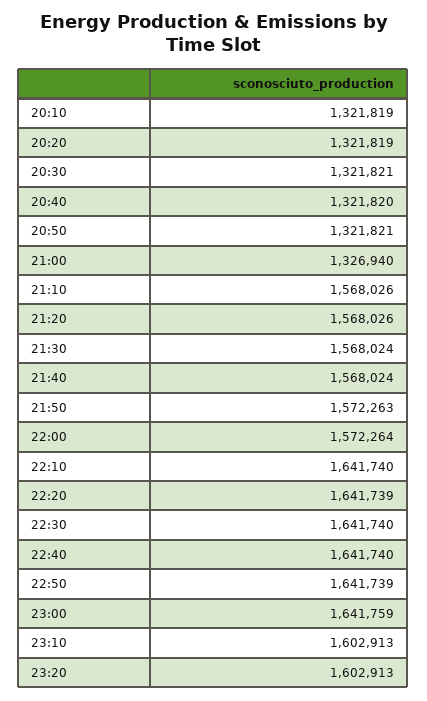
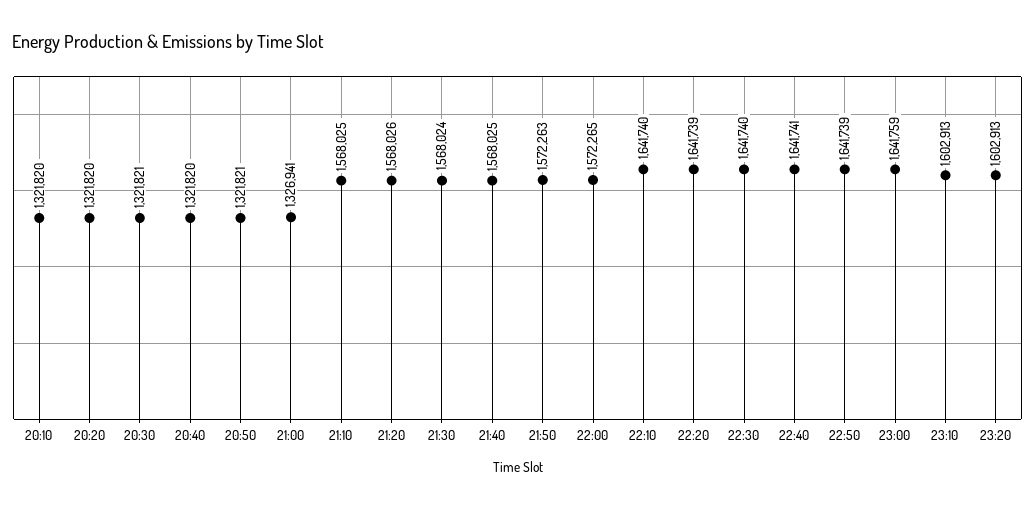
  {
-   "20:10": 1321819,
+   "20:10": 1321820,
-   "20:20": 1321819,
+   "20:20": 1321820,
    "20:30": 1321821,
    "20:40": 1321820,
    "20:50": 1321821,
-   "21:00": 1326940,
+   "21:00": 1326941,
-   "21:10": 1568026,
+   "21:10": 1568025,
    "21:20": 1568026,
    "21:30": 1568024,
-   "21:40": 1568024,
+   "21:40": 1568025,
    "21:50": 1572263,
-   "22:00": 1572264,
+   "22:00": 1572265,
    "22:10": 1641740,
    "22:20": 1641739,
    "22:30": 1641740,
-   "22:40": 1641740,
+   "22:40": 1641741,
    "22:50": 1641739,
    "23:00": 1641759,
    "23:10": 1602913,
    "23:20": 1602913
  }

